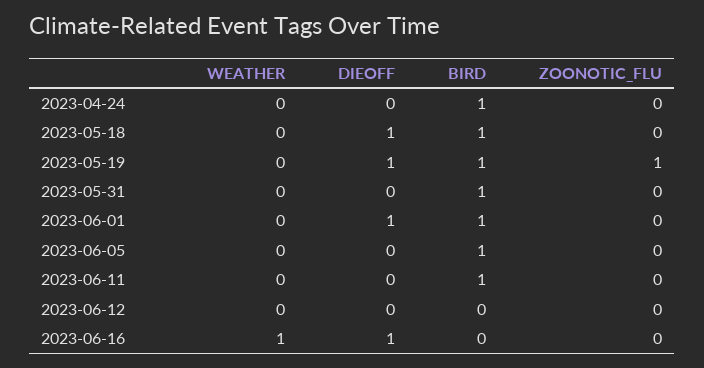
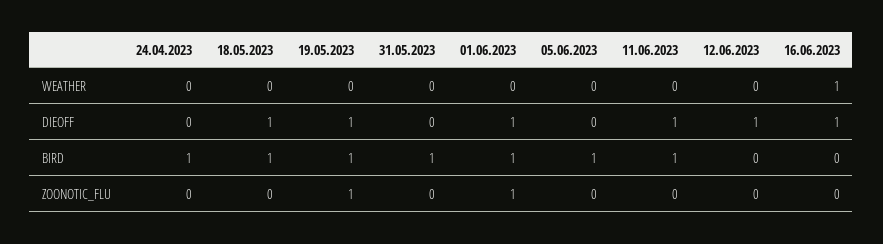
  {
    "WEATHER": {
      "2023-04-24": 0,
      "2023-05-18": 0,
      "2023-05-19": 0,
      "2023-05-31": 0,
      "2023-06-01": 0,
      "2023-06-05": 0,
      "2023-06-11": 0,
      "2023-06-12": 0,
      "2023-06-16": 1
    },
    "DIEOFF": {
      "2023-04-24": 0,
      "2023-05-18": 1,
      "2023-05-19": 1,
      "2023-05-31": 0,
      "2023-06-01": 1,
      "2023-06-05": 0,
-     "2023-06-11": 0,
+     "2023-06-11": 1,
-     "2023-06-12": 0,
+     "2023-06-12": 1,
      "2023-06-16": 1
    },
    "BIRD": {
      "2023-04-24": 1,
      "2023-05-18": 1,
      "2023-05-19": 1,
      "2023-05-31": 1,
      "2023-06-01": 1,
      "2023-06-05": 1,
      "2023-06-11": 1,
      "2023-06-12": 0,
      "2023-06-16": 0
    },
    "ZOONOTIC_FLU": {
      "2023-04-24": 0,
      "2023-05-18": 0,
      "2023-05-19": 1,
      "2023-05-31": 0,
-     "2023-06-01": 0,
+     "2023-06-01": 1,
      "2023-06-05": 0,
      "2023-06-11": 0,
      "2023-06-12": 0,
      "2023-06-16": 0
    }
  }

